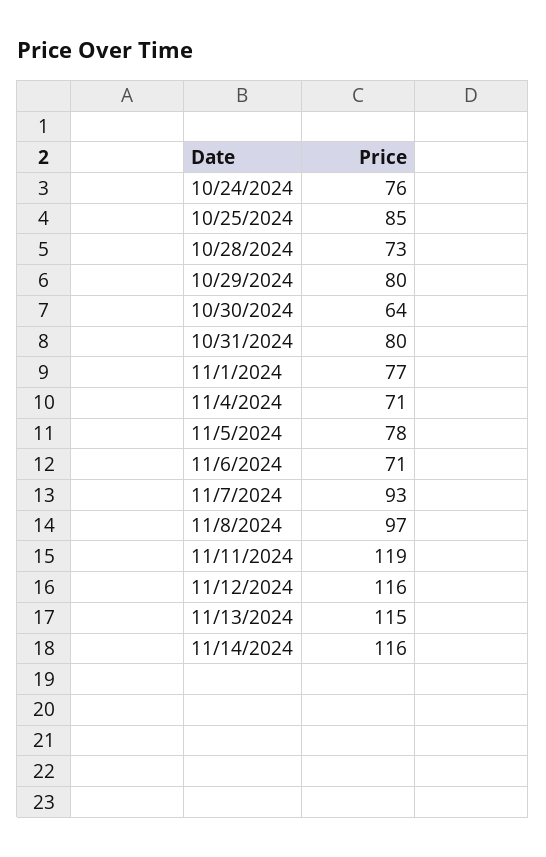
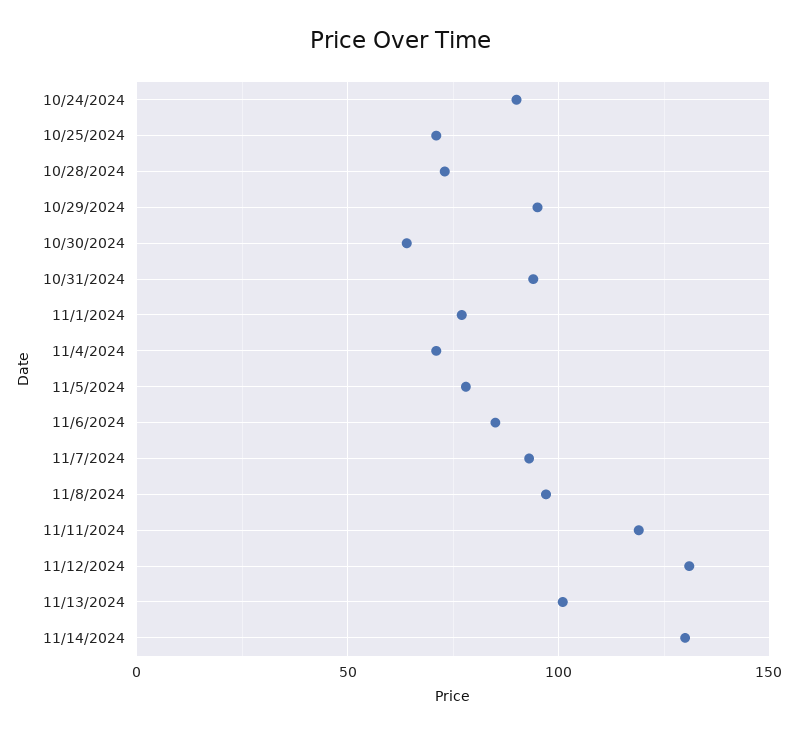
  {
-   "10/24/2024": 76,
+   "10/24/2024": 90,
-   "10/25/2024": 85,
+   "10/25/2024": 70,
    "10/28/2024": 73,
-   "10/29/2024": 80,
+   "10/29/2024": 95,
    "10/30/2024": 64,
-   "10/31/2024": 80,
+   "10/31/2024": 95,
    "11/1/2024": 77,
    "11/4/2024": 71,
    "11/5/2024": 78,
-   "11/6/2024": 71,
+   "11/6/2024": 85,
    "11/7/2024": 93,
    "11/8/2024": 97,
    "11/11/2024": 119,
-   "11/12/2024": 116,
+   "11/12/2024": 130,
-   "11/13/2024": 115,
+   "11/13/2024": 100,
-   "11/14/2024": 116
+   "11/14/2024": 130
  }

